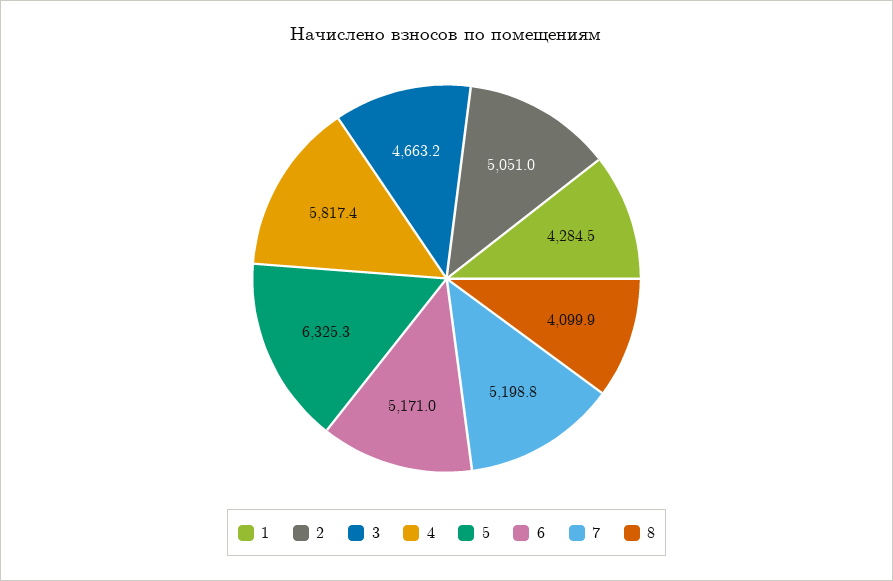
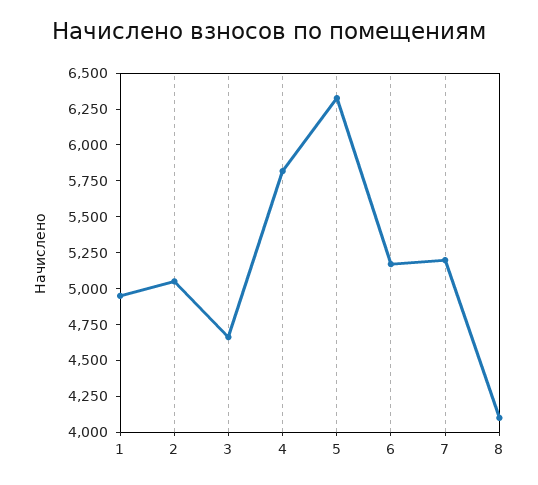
  {
-   "1": 4284.5,
+   "1": 5000,
    "2": 5051,
    "3": 4663.2,
    "4": 5817.4,
    "5": 6325.3,
    "6": 5171,
    "7": 5198.8,
    "8": 4099.9
  }

